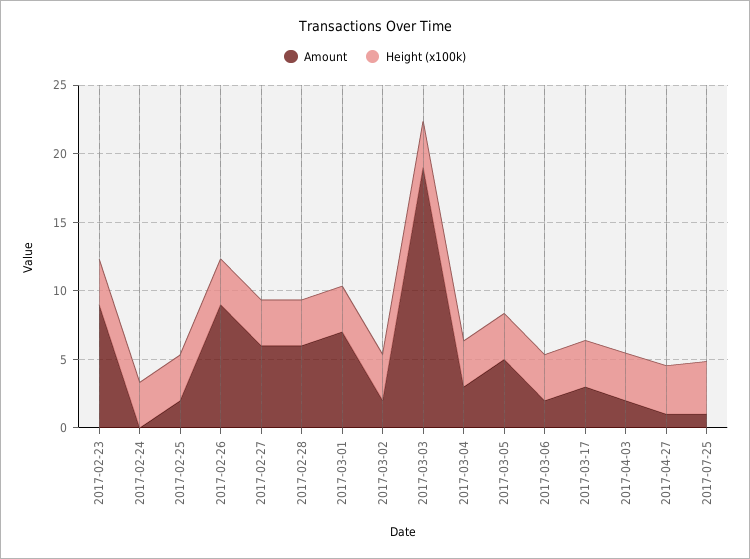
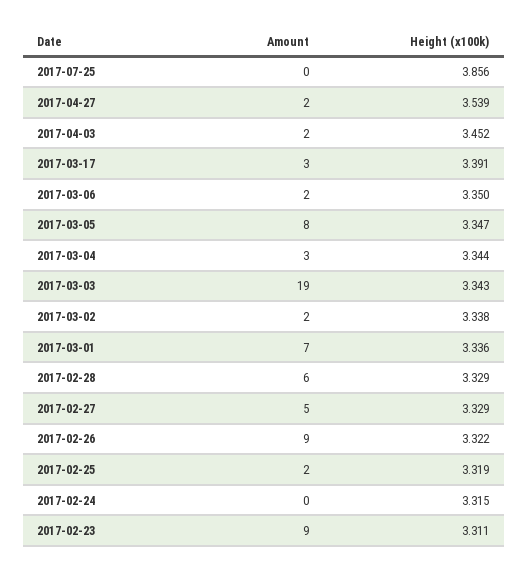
  {
    "Amount": {
      "2017-02-23": 9,
      "2017-02-24": 0,
      "2017-02-25": 2,
      "2017-02-26": 9,
-     "2017-02-27": 6,
+     "2017-02-27": 5,
      "2017-02-28": 6,
      "2017-03-01": 7,
      "2017-03-02": 2,
      "2017-03-03": 19,
      "2017-03-04": 3,
-     "2017-03-05": 5,
+     "2017-03-05": 8,
      "2017-03-06": 2,
      "2017-03-17": 3,
      "2017-04-03": 2,
-     "2017-04-27": 1,
+     "2017-04-27": 2,
-     "2017-07-25": 1
+     "2017-07-25": 0
    },
    "Height (x100k)": {
      "2017-02-23": 3.311,
      "2017-02-24": 3.315,
      "2017-02-25": 3.319,
      "2017-02-26": 3.322,
      "2017-02-27": 3.329,
      "2017-02-28": 3.329,
      "2017-03-01": 3.336,
      "2017-03-02": 3.338,
      "2017-03-03": 3.343,
      "2017-03-04": 3.344,
      "2017-03-05": 3.347,
      "2017-03-06": 3.35,
      "2017-03-17": 3.391,
      "2017-04-03": 3.452,
      "2017-04-27": 3.539,
      "2017-07-25": 3.856
    }
  }

